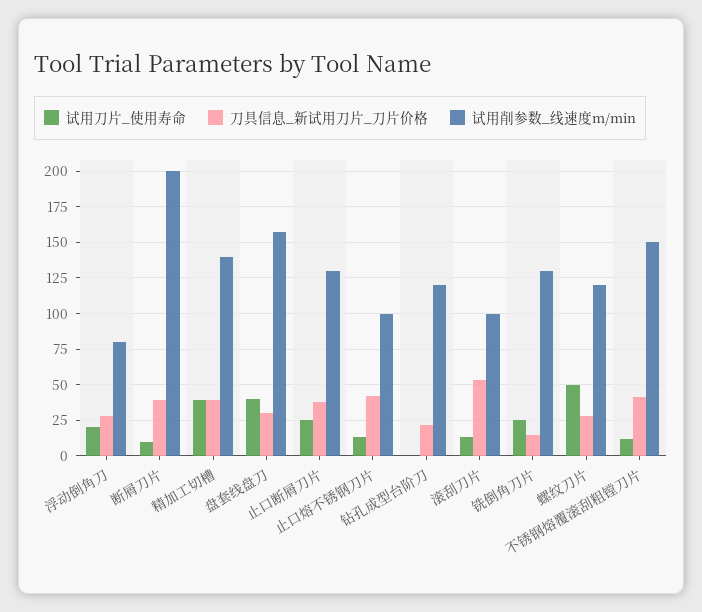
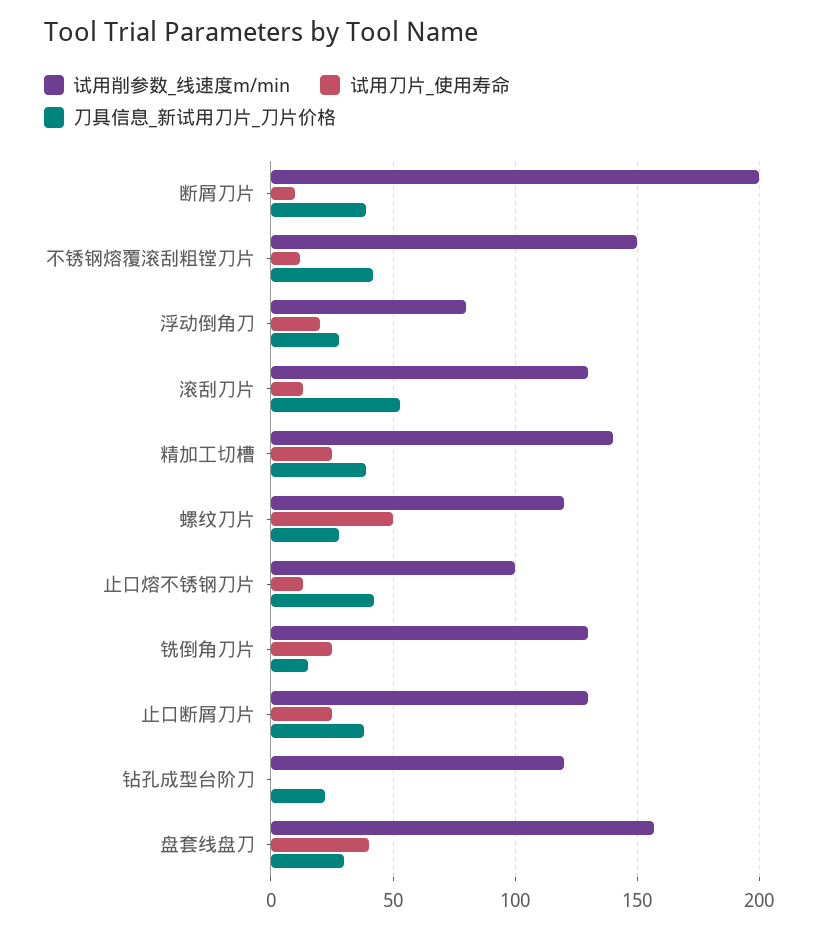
  {
    "试用刀片_使用寿命": {
      "浮动倒角刀": 20,
      "断屑刀片": 10,
-     "精加工切槽": 40,
+     "精加工切槽": 25,
      "盘套线盘刀": 40,
      "止口断屑刀片": 25,
      "止口熔不锈钢刀片": 15,
      "钻孔成型台阶刀": 0,
      "滚刮刀片": 15,
      "铣倒角刀片": 25,
      "螺纹刀片": 50,
      "不锈钢熔覆滚刮粗镗刀片": 10
    },
    "刀具信息_新试用刀片_刀片价格": {
      "浮动倒角刀": 30,
      "断屑刀片": 40,
      "精加工切槽": 40,
      "盘套线盘刀": 30,
      "止口断屑刀片": 40,
      "止口熔不锈钢刀片": 40,
      "钻孔成型台阶刀": 20,
      "滚刮刀片": 55,
      "铣倒角刀片": 15,
      "螺纹刀片": 30,
      "不锈钢熔覆滚刮粗镗刀片": 40
    },
    "试用削参数_线速度m/min": {
      "浮动倒角刀": 80,
      "断屑刀片": 200,
      "精加工切槽": 140,
      "盘套线盘刀": 155,
      "止口断屑刀片": 130,
      "止口熔不锈钢刀片": 100,
      "钻孔成型台阶刀": 120,
-     "滚刮刀片": 100,
+     "滚刮刀片": 130,
      "铣倒角刀片": 130,
      "螺纹刀片": 120,
      "不锈钢熔覆滚刮粗镗刀片": 150
    }
  }

